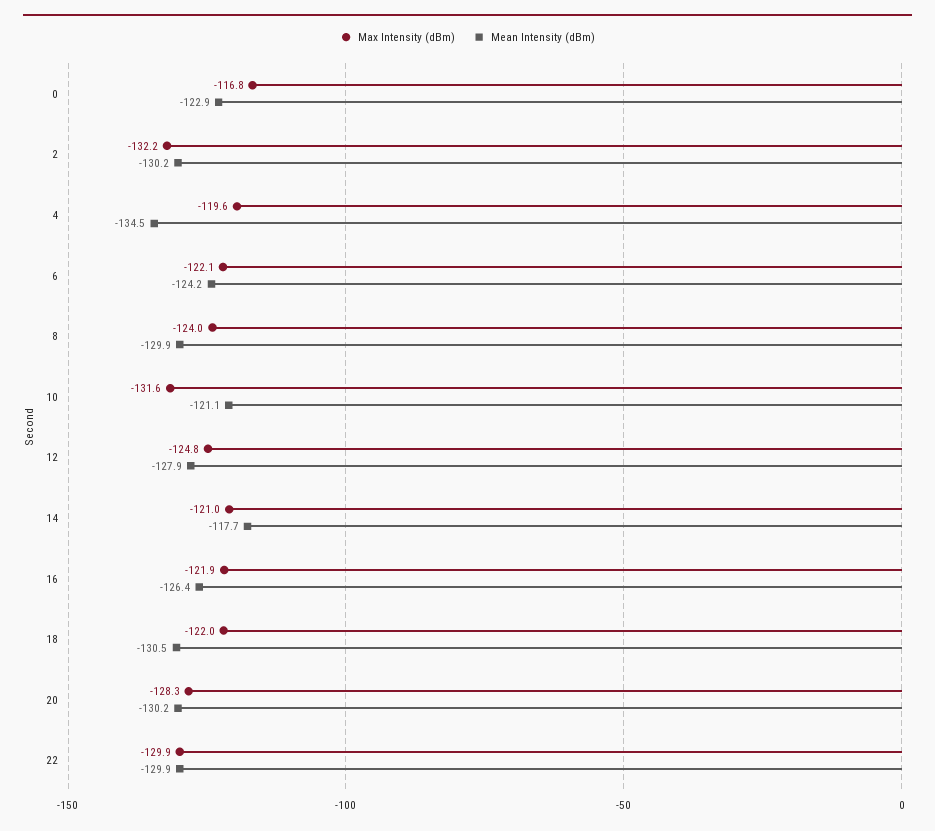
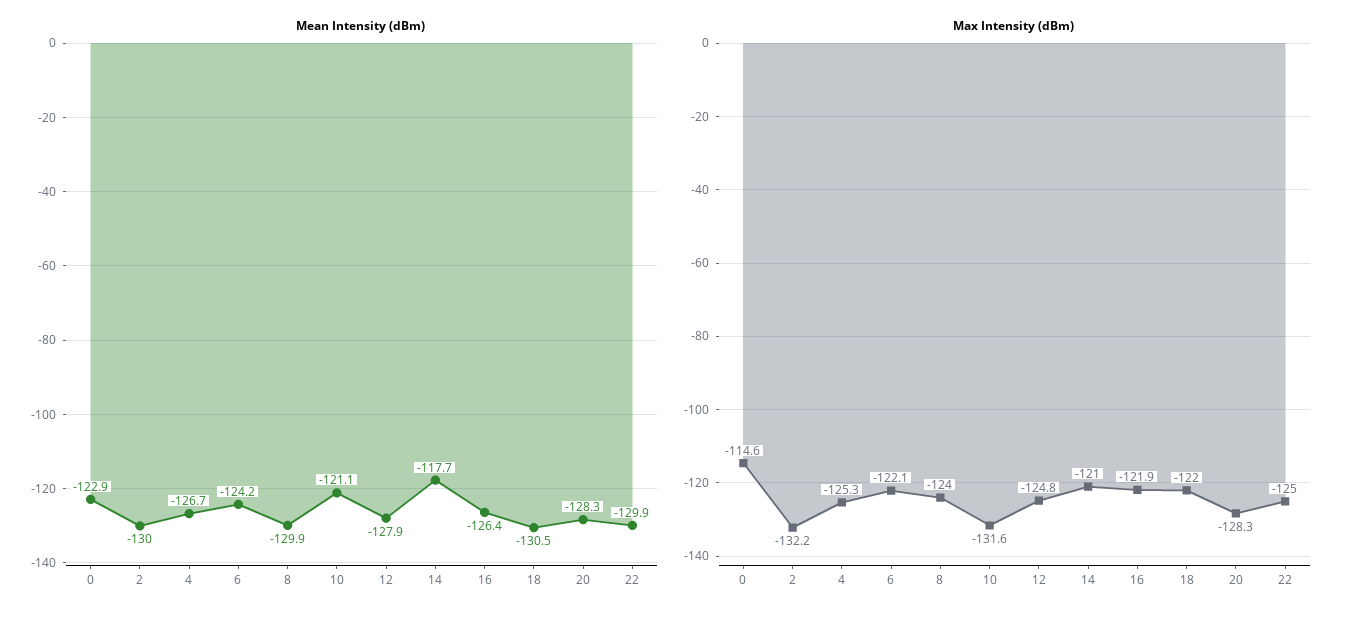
  {
    "Max Intensity (dBm)": {
-     "0": -116.8,
+     "0": -114.6,
      "2": -132.2,
-     "4": -119.6,
+     "4": -125.3,
      "6": -122.1,
      "8": -124,
      "10": -131.6,
      "12": -124.8,
      "14": -121,
      "16": -121.9,
      "18": -122,
      "20": -128.3,
-     "22": -129.9
+     "22": -125
    },
    "Mean Intensity (dBm)": {
      "0": -122.9,
-     "2": -130.2,
+     "2": -130,
-     "4": -134.5,
+     "4": -126.7,
      "6": -124.2,
      "8": -129.9,
      "10": -121.1,
      "12": -127.9,
      "14": -117.7,
      "16": -126.4,
      "18": -130.5,
-     "20": -130.2,
+     "20": -128.3,
      "22": -129.9
    }
  }

